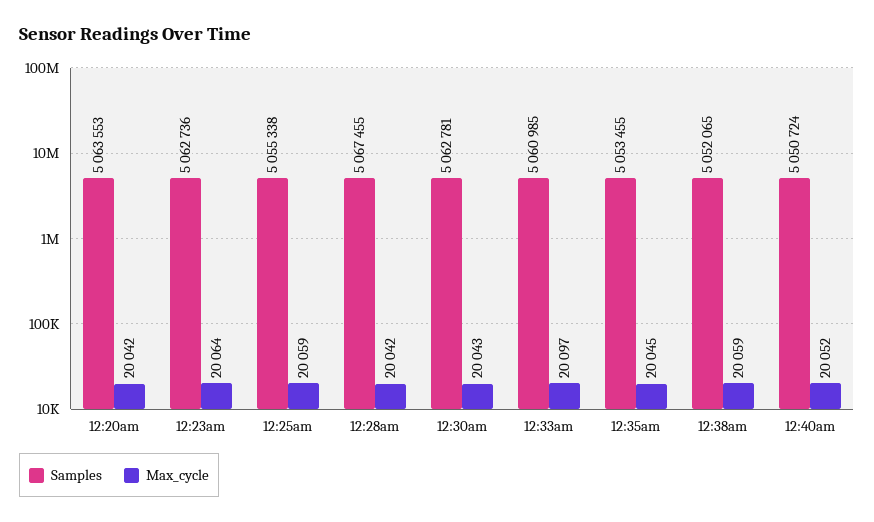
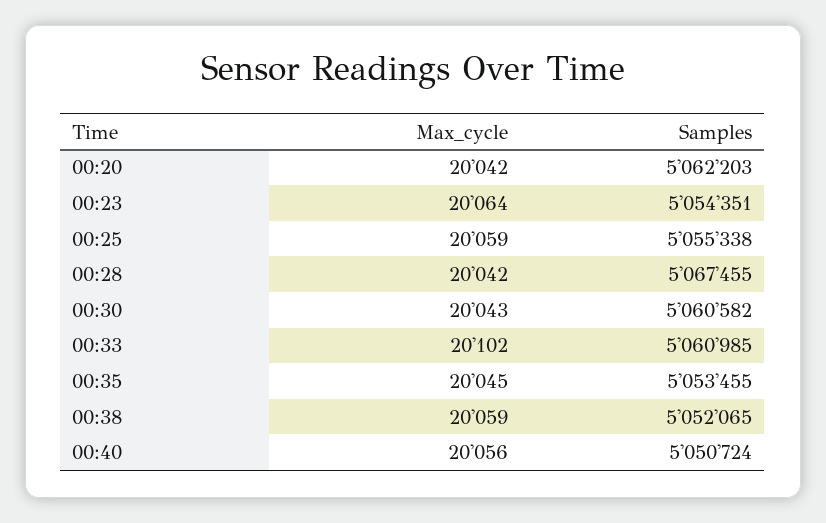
  {
    "Samples": {
-     "12:20am": 5063553,
+     "12:20am": 5062203,
-     "12:23am": 5062736,
+     "12:23am": 5054351,
      "12:25am": 5055338,
      "12:28am": 5067455,
-     "12:30am": 5062781,
+     "12:30am": 5060582,
      "12:33am": 5060985,
      "12:35am": 5053455,
      "12:38am": 5052065,
      "12:40am": 5050724
    },
    "Max_cycle": {
      "12:20am": 20042,
      "12:23am": 20064,
      "12:25am": 20059,
      "12:28am": 20042,
      "12:30am": 20043,
-     "12:33am": 20097,
+     "12:33am": 20102,
      "12:35am": 20045,
      "12:38am": 20059,
-     "12:40am": 20052
+     "12:40am": 20056
    }
  }

